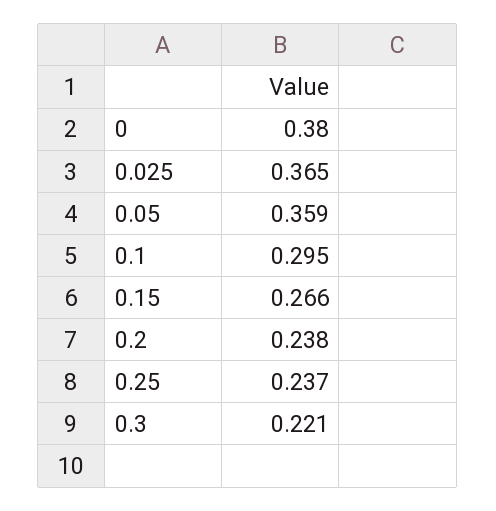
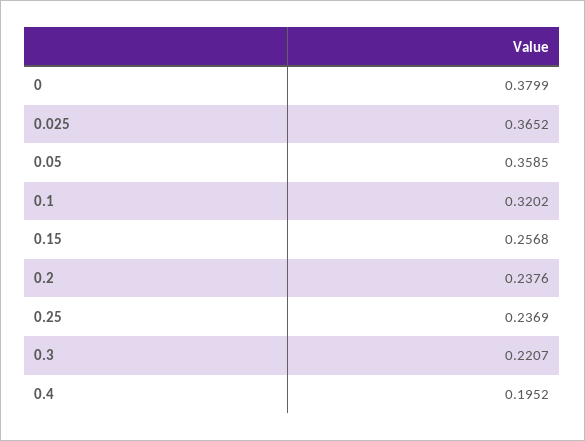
  {
    "0": 0.3799,
    "0.025": 0.3652,
    "0.05": 0.3585,
-   "0.1": 0.295,
+   "0.1": 0.3202,
-   "0.15": 0.266,
+   "0.15": 0.2568,
    "0.2": 0.2376,
    "0.25": 0.2369,
-   "0.3": 0.2207
+   "0.3": 0.2207,
+   "0.4": 0.1952
  }

